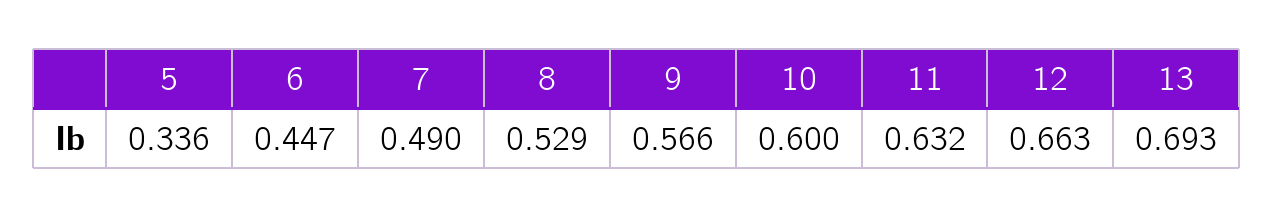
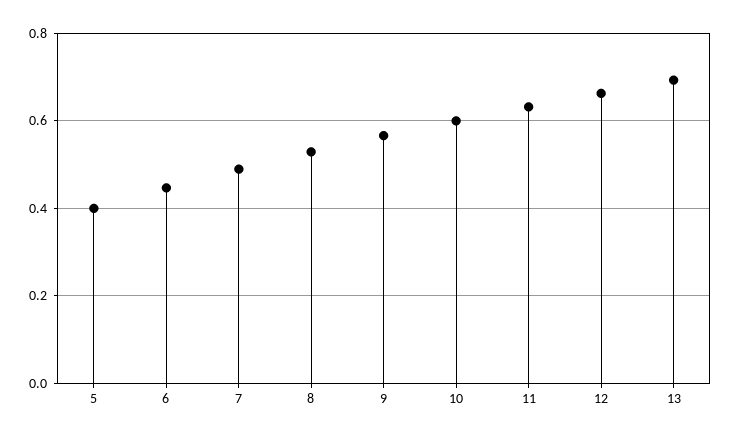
  {
-   "5": 0.336,
+   "5": 0.4,
    "6": 0.447,
    "7": 0.49,
    "8": 0.529,
    "9": 0.566,
    "10": 0.6,
    "11": 0.632,
    "12": 0.663,
    "13": 0.693
  }

